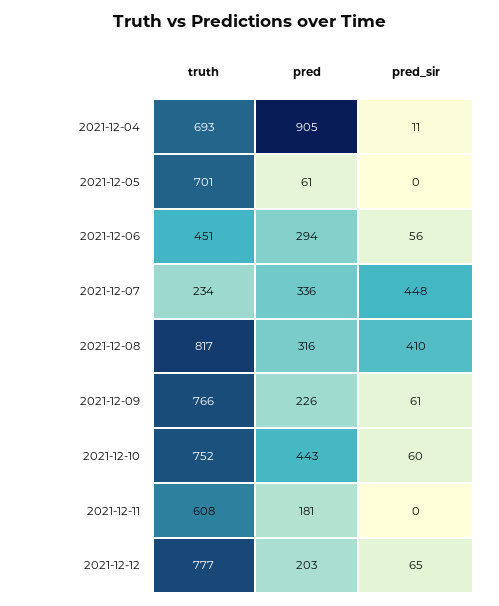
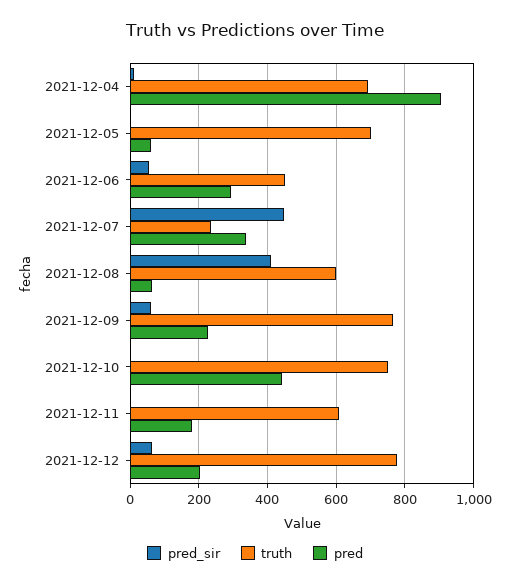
  {
    "truth": {
      "2021-12-04": 693,
      "2021-12-05": 701,
      "2021-12-06": 451,
      "2021-12-07": 234,
-     "2021-12-08": 817,
+     "2021-12-08": 600,
      "2021-12-09": 766,
      "2021-12-10": 752,
      "2021-12-11": 608,
      "2021-12-12": 777
    },
    "pred": {
      "2021-12-04": 905,
      "2021-12-05": 61,
      "2021-12-06": 294,
      "2021-12-07": 336,
-     "2021-12-08": 316,
+     "2021-12-08": 60,
      "2021-12-09": 226,
      "2021-12-10": 443,
      "2021-12-11": 181,
      "2021-12-12": 203
    },
    "pred_sir": {
      "2021-12-04": 11,
      "2021-12-05": 0,
      "2021-12-06": 56,
      "2021-12-07": 448,
      "2021-12-08": 410,
      "2021-12-09": 61,
-     "2021-12-10": 60,
+     "2021-12-10": 0,
      "2021-12-11": 0,
      "2021-12-12": 65
    }
  }

